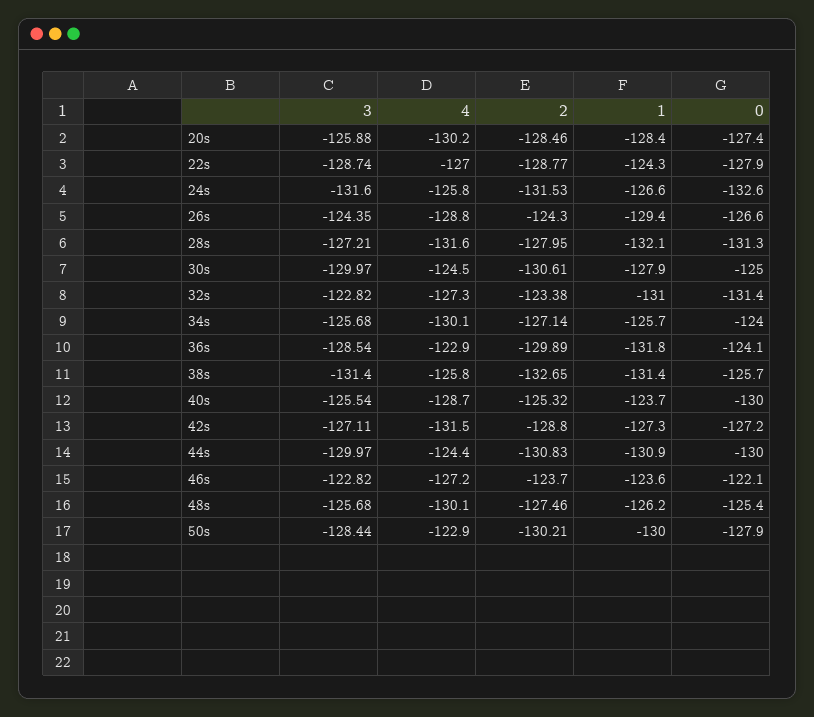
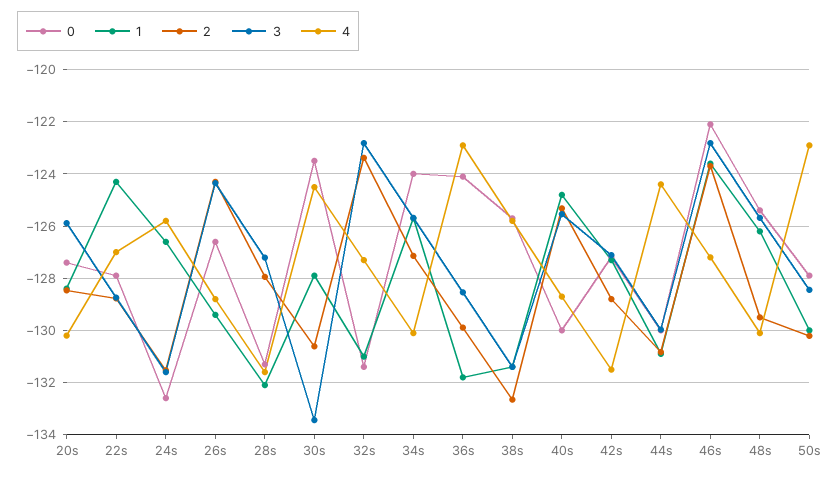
  {
    "3": {
      "20s": -125.88,
      "22s": -128.74,
      "24s": -131.6,
      "26s": -124.35,
      "28s": -127.21,
-     "30s": -129.97,
+     "30s": -133.5,
      "32s": -122.82,
      "34s": -125.68,
      "36s": -128.54,
      "38s": -131.4,
      "40s": -125.54,
      "42s": -127.11,
      "44s": -129.97,
      "46s": -122.82,
      "48s": -125.68,
      "50s": -128.44
    },
    "4": {
      "20s": -130.2,
      "22s": -127,
      "24s": -125.8,
      "26s": -128.8,
      "28s": -131.6,
      "30s": -124.5,
      "32s": -127.3,
      "34s": -130.1,
      "36s": -122.9,
      "38s": -125.8,
      "40s": -128.7,
      "42s": -131.5,
      "44s": -124.4,
      "46s": -127.2,
      "48s": -130.1,
      "50s": -122.9
    },
    "2": {
      "20s": -128.46,
      "22s": -128.77,
      "24s": -131.53,
      "26s": -124.3,
      "28s": -127.95,
      "30s": -130.61,
      "32s": -123.38,
      "34s": -127.14,
      "36s": -129.89,
      "38s": -132.65,
      "40s": -125.32,
      "42s": -128.8,
      "44s": -130.83,
      "46s": -123.7,
-     "48s": -127.46,
+     "48s": -129.5,
      "50s": -130.21
    },
    "1": {
      "20s": -128.4,
      "22s": -124.3,
      "24s": -126.6,
      "26s": -129.4,
      "28s": -132.1,
      "30s": -127.9,
      "32s": -131,
      "34s": -125.7,
      "36s": -131.8,
      "38s": -131.4,
-     "40s": -123.7,
+     "40s": -124.75,
      "42s": -127.3,
      "44s": -130.9,
      "46s": -123.6,
      "48s": -126.2,
      "50s": -130
    },
    "0": {
      "20s": -127.4,
      "22s": -127.9,
      "24s": -132.6,
      "26s": -126.6,
      "28s": -131.3,
-     "30s": -125,
+     "30s": -123.5,
      "32s": -131.4,
      "34s": -124,
      "36s": -124.1,
      "38s": -125.7,
      "40s": -130,
      "42s": -127.2,
      "44s": -130,
      "46s": -122.1,
      "48s": -125.4,
      "50s": -127.9
    }
  }

